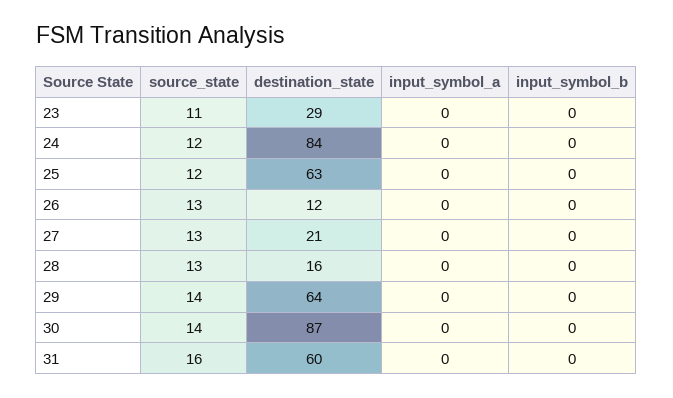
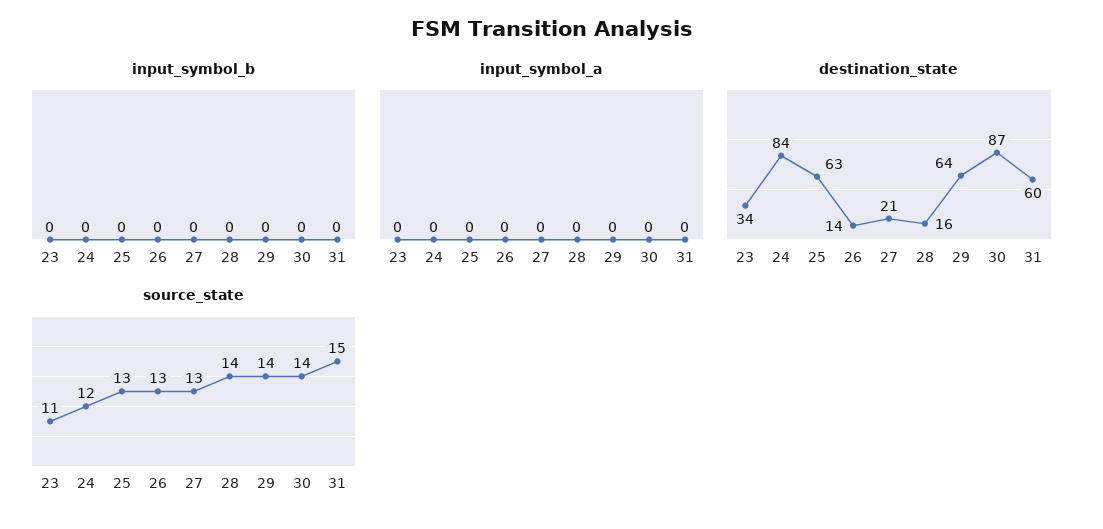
  {
    "source_state": {
      "23": 11,
      "24": 12,
-     "25": 12,
+     "25": 13,
      "26": 13,
      "27": 13,
-     "28": 13,
+     "28": 14,
      "29": 14,
      "30": 14,
-     "31": 16
+     "31": 15
    },
    "destination_state": {
-     "23": 29,
+     "23": 34,
      "24": 84,
      "25": 63,
-     "26": 12,
+     "26": 14,
      "27": 21,
      "28": 16,
      "29": 64,
      "30": 87,
      "31": 60
    },
    "input_symbol_a": {
      "23": 0,
      "24": 0,
      "25": 0,
      "26": 0,
      "27": 0,
      "28": 0,
      "29": 0,
      "30": 0,
      "31": 0
    },
    "input_symbol_b": {
      "23": 0,
      "24": 0,
      "25": 0,
      "26": 0,
      "27": 0,
      "28": 0,
      "29": 0,
      "30": 0,
      "31": 0
    }
  }

